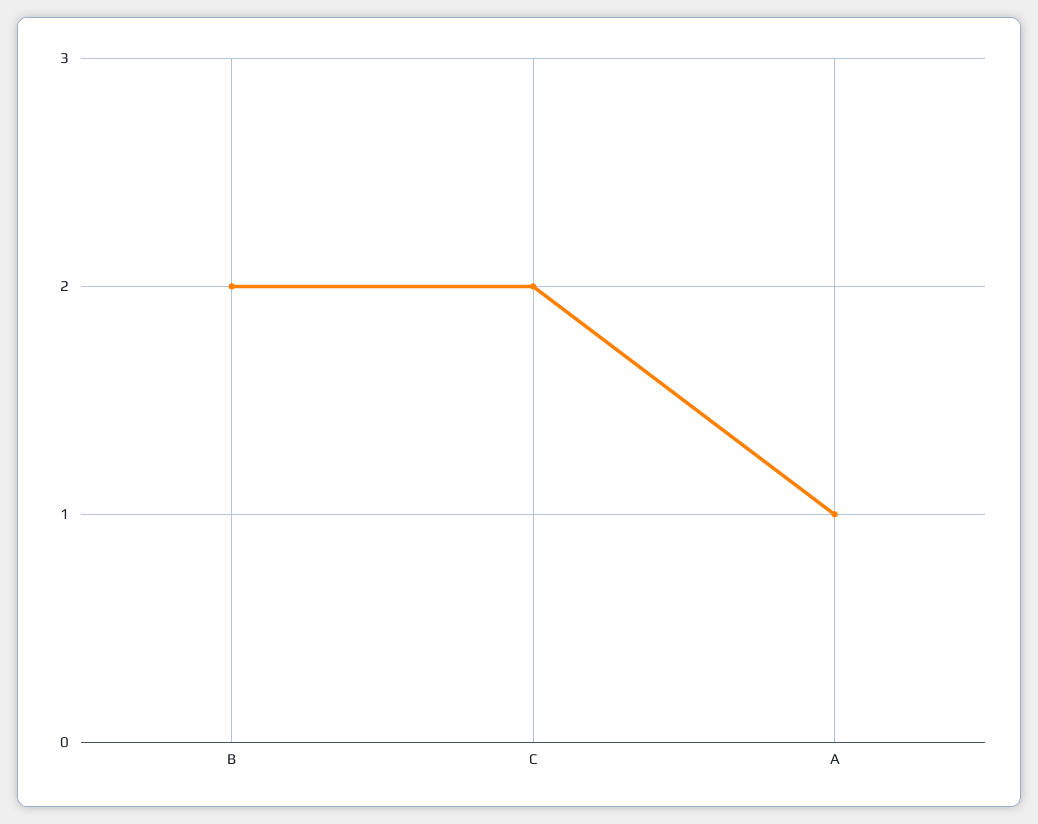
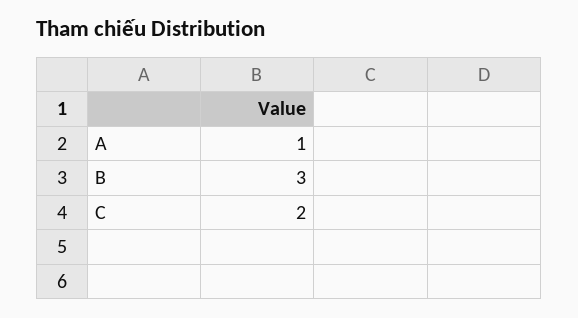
  {
-   "B": 2,
+   "B": 3,
    "C": 2,
    "A": 1
  }

